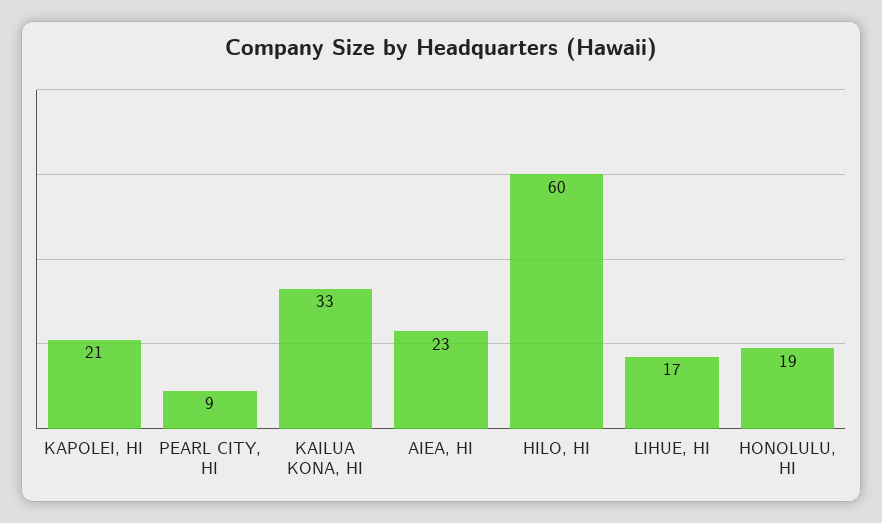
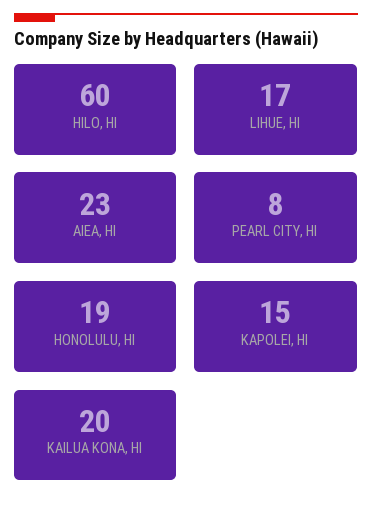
  {
-   "KAPOLEI, HI": 21,
+   "KAPOLEI, HI": 15,
-   "PEARL CITY, HI": 9,
+   "PEARL CITY, HI": 8,
-   "KAILUA KONA, HI": 33,
+   "KAILUA KONA, HI": 20,
    "AIEA, HI": 23,
    "HILO, HI": 60,
    "LIHUE, HI": 17,
    "HONOLULU, HI": 19
  }

